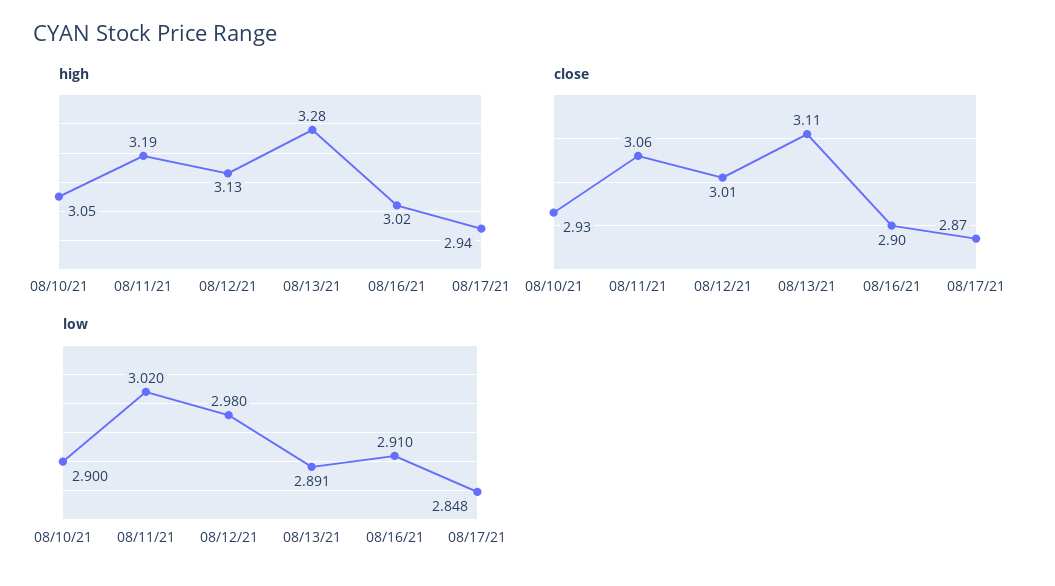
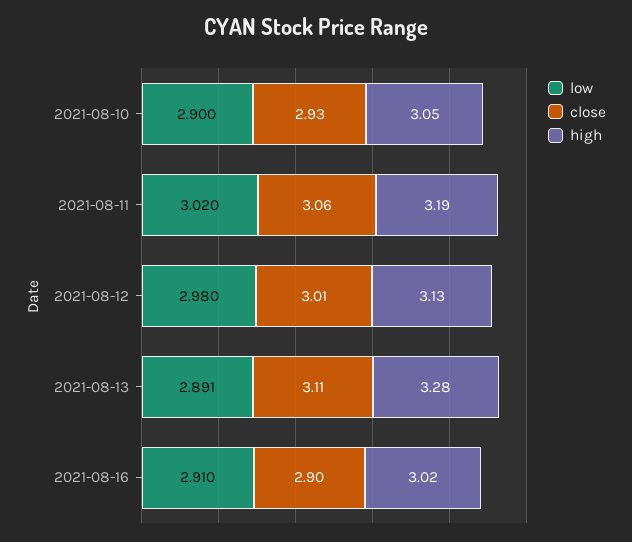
  {
    "high": {
      "08/10/21": 3.05,
      "08/11/21": 3.19,
      "08/12/21": 3.13,
      "08/13/21": 3.28,
-     "08/16/21": 3.02,
+     "08/16/21": 3.02
-     "08/17/21": 2.94
    },
    "close": {
      "08/10/21": 2.93,
      "08/11/21": 3.06,
      "08/12/21": 3.01,
      "08/13/21": 3.11,
-     "08/16/21": 2.9,
+     "08/16/21": 2.9
-     "08/17/21": 2.87
    },
    "low": {
      "08/10/21": 2.9,
      "08/11/21": 3.02,
      "08/12/21": 2.98,
      "08/13/21": 2.891,
-     "08/16/21": 2.91,
+     "08/16/21": 2.91
-     "08/17/21": 2.848
    }
  }

